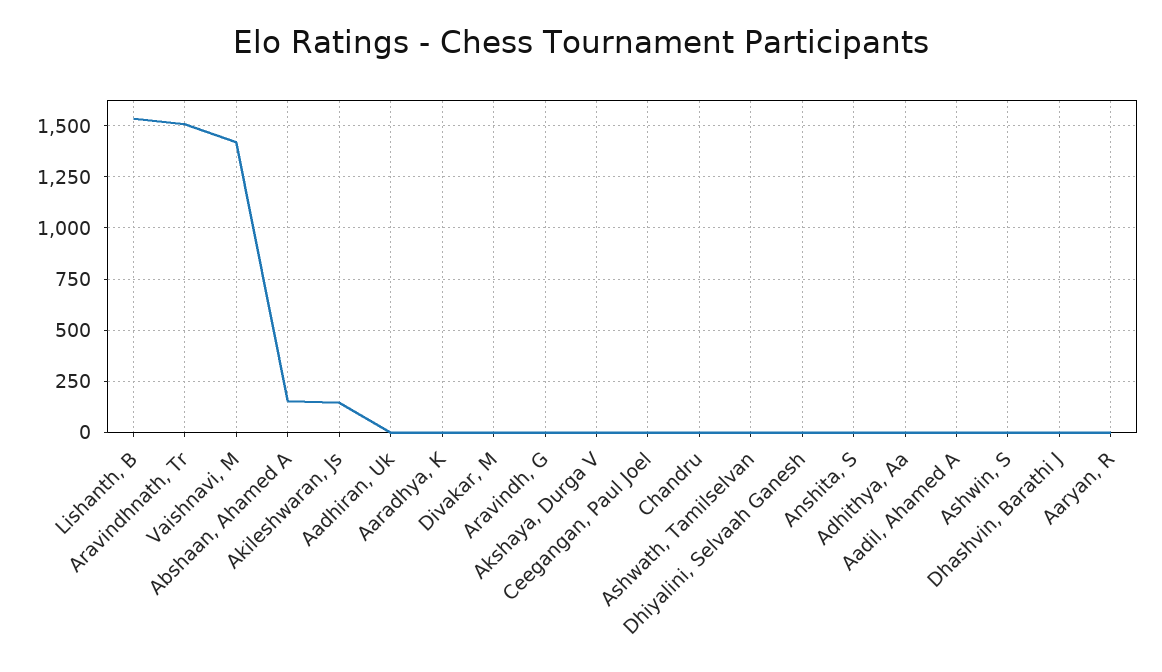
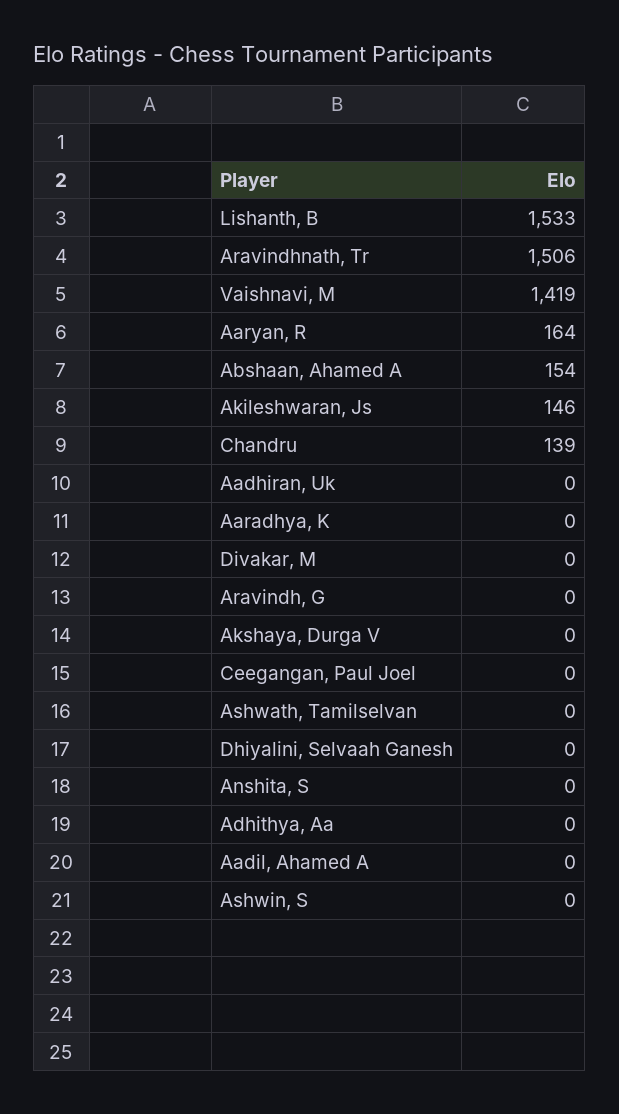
  {
    "Lishanth, B": 1533,
    "Aravindhnath, Tr": 1506,
    "Vaishnavi, M": 1419,
    "Abshaan, Ahamed A": 154,
    "Akileshwaran, Js": 146,
    "Aadhiran, Uk": 0,
    "Aaradhya, K": 0,
    "Divakar, M": 0,
    "Aravindh, G": 0,
    "Akshaya, Durga V": 0,
    "Ceegangan, Paul Joel": 0,
-   "Chandru": 0,
+   "Chandru": 139,
    "Ashwath, Tamilselvan": 0,
    "Dhiyalini, Selvaah Ganesh": 0,
    "Anshita, S": 0,
    "Adhithya, Aa": 0,
    "Aadil, Ahamed A": 0,
    "Ashwin, S": 0,
-   "Dhashvin, Barathi J": 0,
-   "Aaryan, R": 0
+   "Aaryan, R": 164
  }

